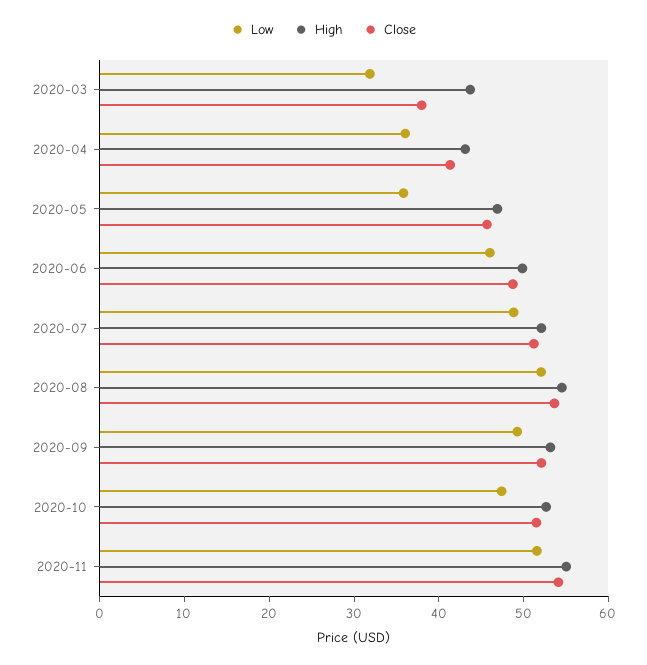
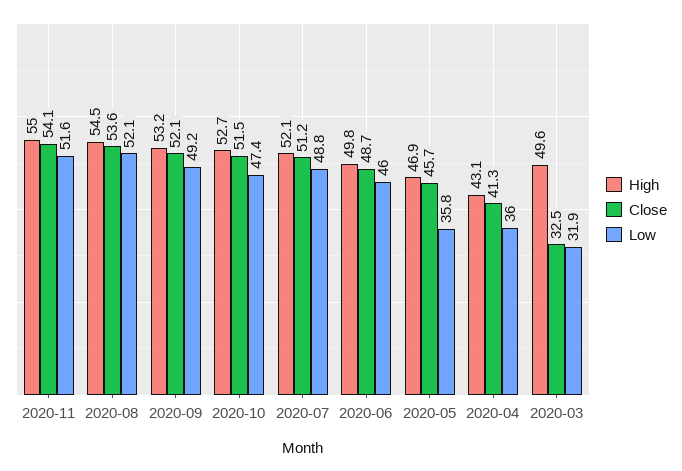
  {
    "Low": {
      "2020-03": 31.9,
      "2020-04": 36,
      "2020-05": 35.8,
      "2020-06": 46,
      "2020-07": 48.8,
      "2020-08": 52.1,
      "2020-09": 49.2,
      "2020-10": 47.4,
      "2020-11": 51.6
    },
    "High": {
-     "2020-03": 44,
+     "2020-03": 49.6,
      "2020-04": 43.1,
      "2020-05": 46.9,
      "2020-06": 49.8,
      "2020-07": 52.1,
      "2020-08": 54.5,
      "2020-09": 53.2,
      "2020-10": 52.7,
      "2020-11": 55
    },
    "Close": {
-     "2020-03": 38,
+     "2020-03": 32.5,
      "2020-04": 41.3,
      "2020-05": 45.7,
      "2020-06": 48.7,
      "2020-07": 51.2,
      "2020-08": 53.6,
      "2020-09": 52.1,
      "2020-10": 51.5,
      "2020-11": 54.1
    }
  }

